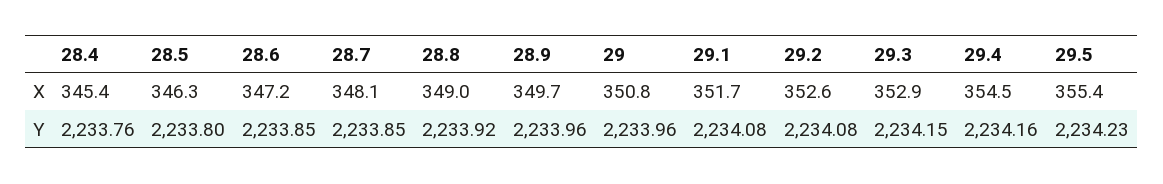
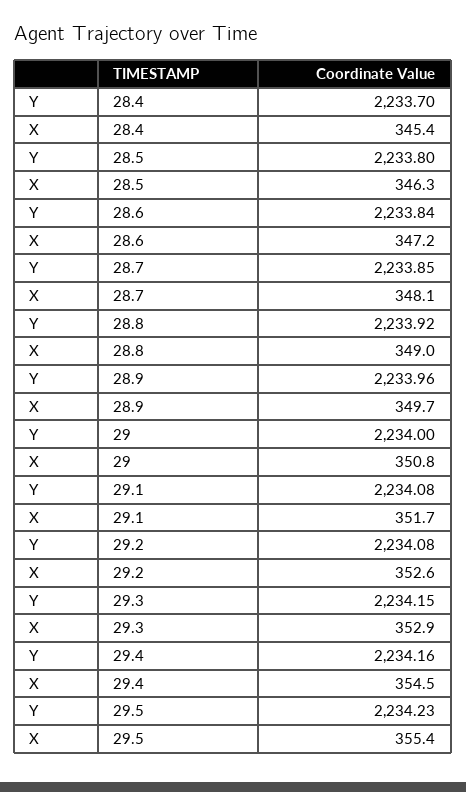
  {
    "28.4": {
      "X": 345.4,
-     "Y": 2233.76
+     "Y": 2233.7
    },
    "28.5": {
      "X": 346.3,
      "Y": 2233.8
    },
    "28.6": {
      "X": 347.2,
-     "Y": 2233.85
+     "Y": 2233.84
    },
    "28.7": {
      "X": 348.1,
      "Y": 2233.85
    },
    "28.8": {
      "X": 349,
      "Y": 2233.92
    },
    "28.9": {
      "X": 349.7,
      "Y": 2233.96
    },
    "29": {
      "X": 350.8,
-     "Y": 2233.96
+     "Y": 2234
    },
    "29.1": {
      "X": 351.7,
      "Y": 2234.08
    },
    "29.2": {
      "X": 352.6,
      "Y": 2234.08
    },
    "29.3": {
      "X": 352.9,
      "Y": 2234.15
    },
    "29.4": {
      "X": 354.5,
      "Y": 2234.16
    },
    "29.5": {
      "X": 355.4,
      "Y": 2234.23
    }
  }

